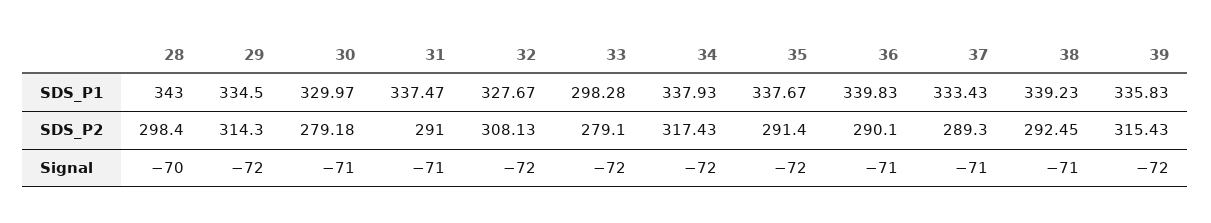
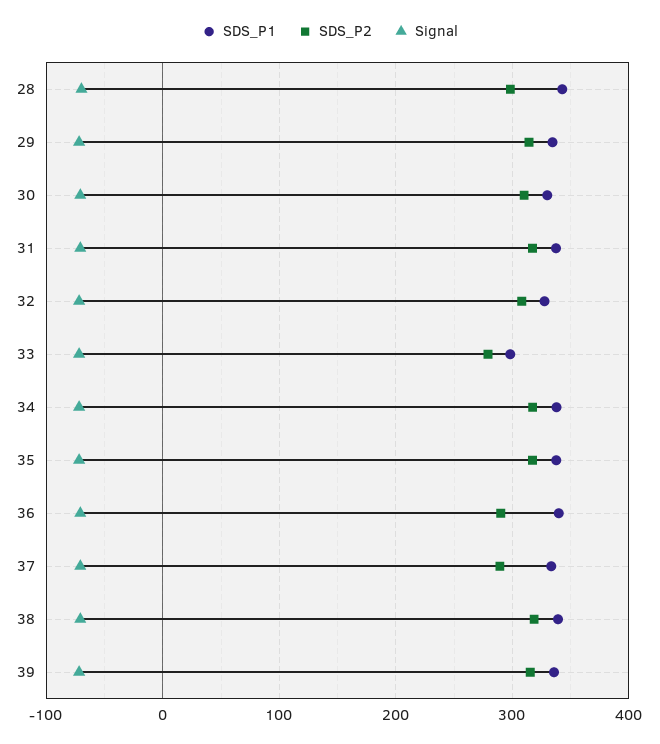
  {
    "SDS_P1": {
      "28": 343,
      "29": 334.5,
      "30": 329.97,
      "31": 337.47,
      "32": 327.67,
      "33": 298.28,
      "34": 337.93,
      "35": 337.67,
      "36": 339.83,
      "37": 333.43,
      "38": 339.23,
      "39": 335.83
    },
    "SDS_P2": {
      "28": 298.4,
      "29": 314.3,
-     "30": 279.18,
+     "30": 310,
-     "31": 291,
+     "31": 320,
      "32": 308.13,
      "33": 279.1,
      "34": 317.43,
-     "35": 291.4,
+     "35": 320,
      "36": 290.1,
      "37": 289.3,
-     "38": 292.45,
+     "38": 320,
      "39": 315.43
    },
    "Signal": {
      "28": -70,
      "29": -72,
      "30": -71,
      "31": -71,
      "32": -72,
      "33": -72,
      "34": -72,
      "35": -72,
      "36": -71,
      "37": -71,
      "38": -71,
      "39": -72
    }
  }

